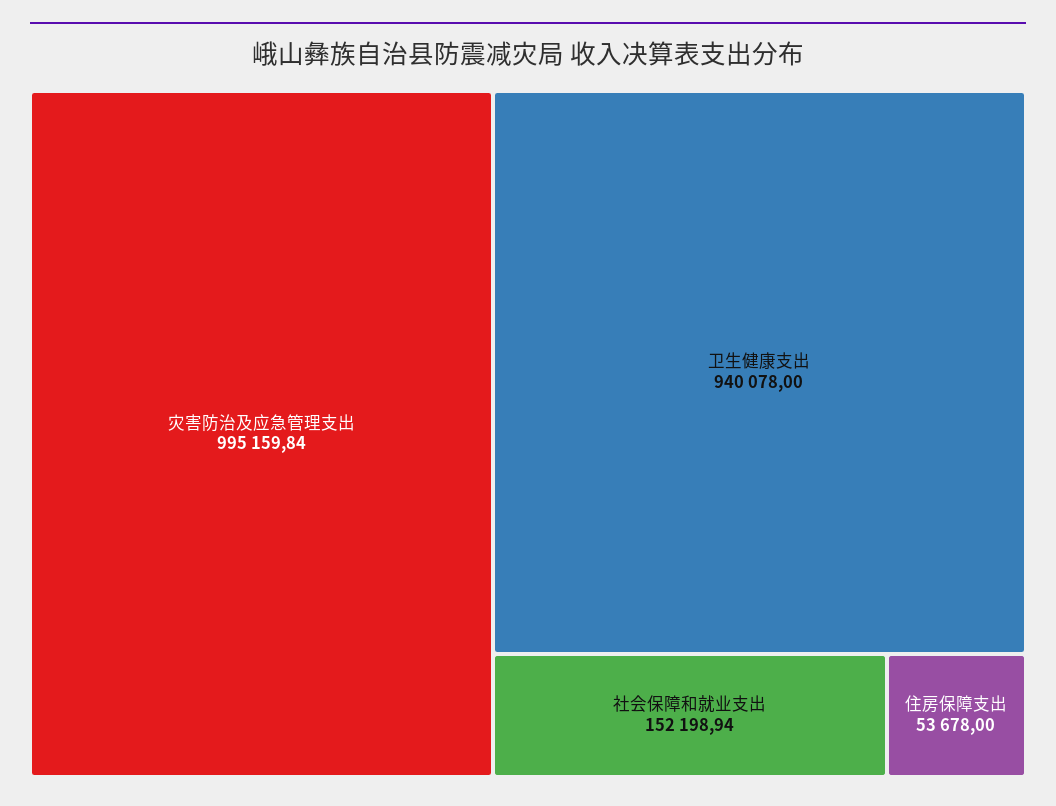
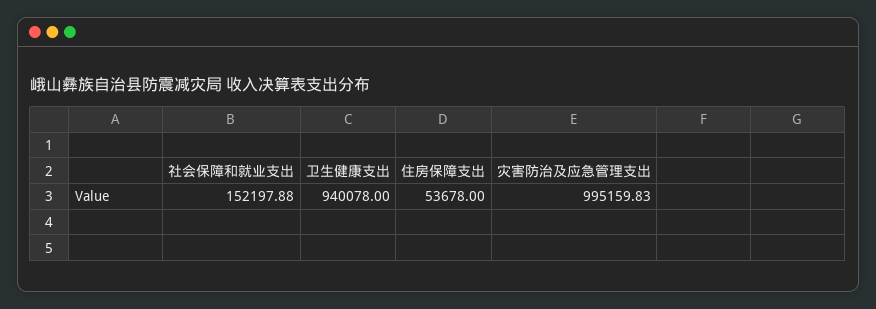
  {
-   "灾害防治及应急管理支出": 995159.84,
+   "灾害防治及应急管理支出": 995159.83,
    "卫生健康支出": 940078,
-   "社会保障和就业支出": 152198.94,
+   "社会保障和就业支出": 152197.88,
    "住房保障支出": 53678
  }

